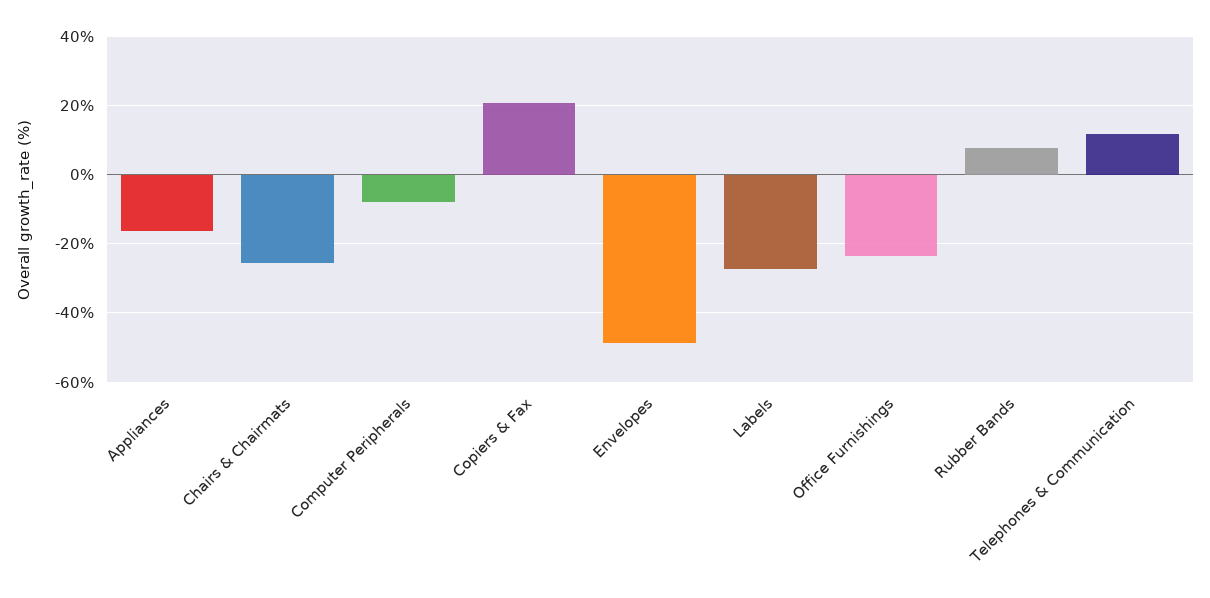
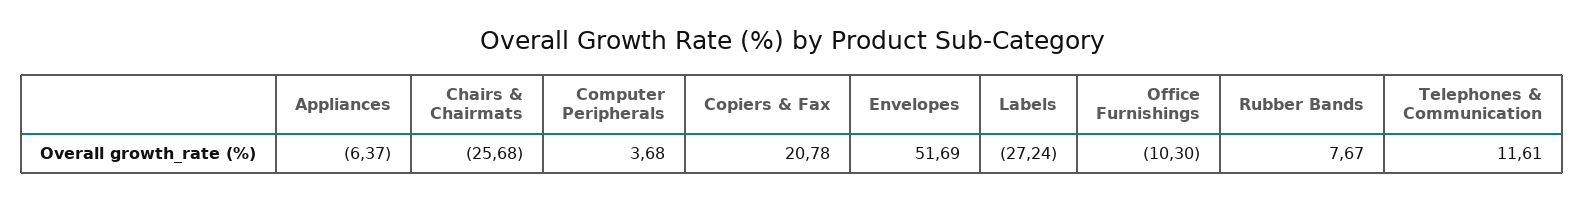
  {
-   "Appliances": -16,
+   "Appliances": -6.37,
    "Chairs & Chairmats": -25.68,
-   "Computer Peripherals": -8,
+   "Computer Peripherals": 3.68,
    "Copiers & Fax": 20.78,
-   "Envelopes": -48,
+   "Envelopes": 51.69,
    "Labels": -27.24,
-   "Office Furnishings": -24,
+   "Office Furnishings": -10.3,
    "Rubber Bands": 7.67,
    "Telephones & Communication": 11.61
  }

